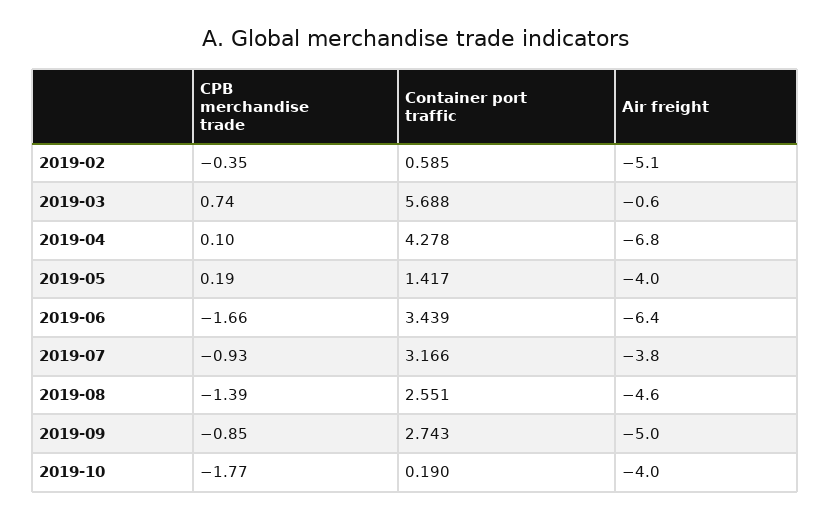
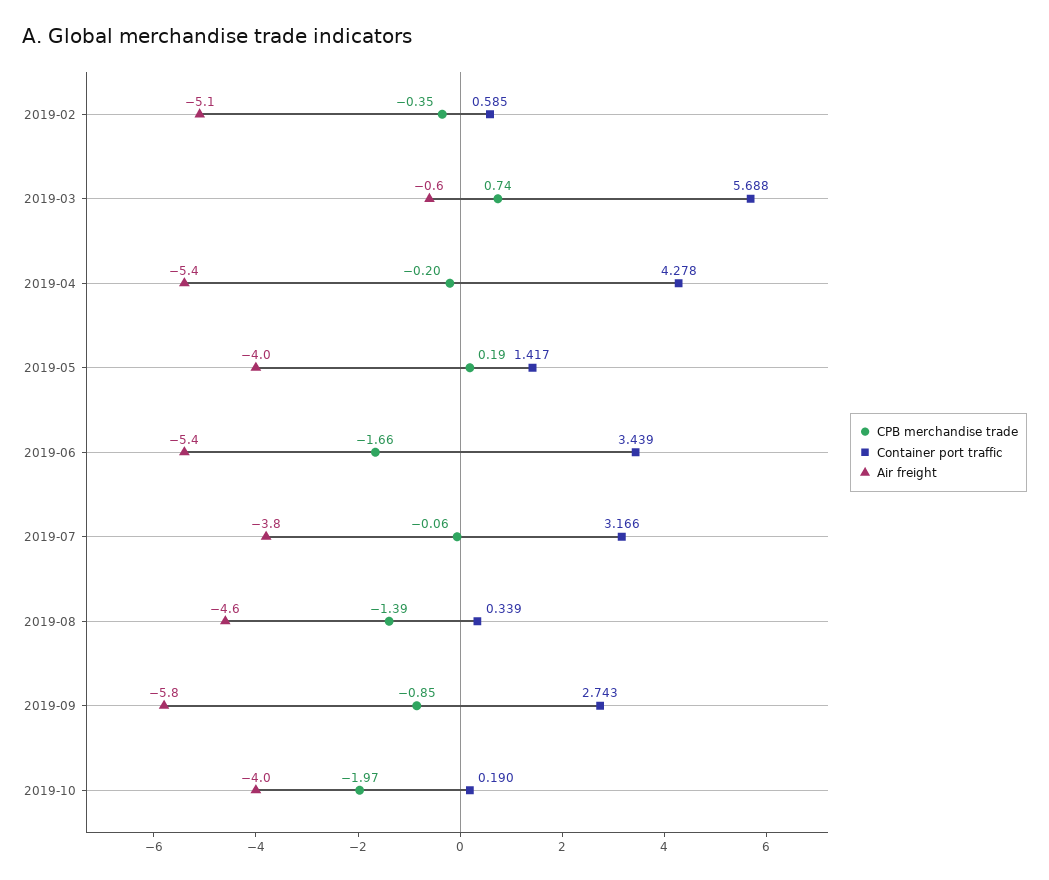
  {
    "CPB merchandise trade": {
      "2019-02": -0.35,
      "2019-03": 0.74,
-     "2019-04": 0.1,
+     "2019-04": -0.2,
      "2019-05": 0.19,
      "2019-06": -1.66,
-     "2019-07": -0.93,
+     "2019-07": -0.06,
      "2019-08": -1.39,
      "2019-09": -0.85,
-     "2019-10": -1.77
+     "2019-10": -1.97
    },
    "Container port traffic": {
      "2019-02": 0.585,
      "2019-03": 5.688,
      "2019-04": 4.278,
      "2019-05": 1.417,
      "2019-06": 3.439,
      "2019-07": 3.166,
-     "2019-08": 2.551,
+     "2019-08": 0.339,
      "2019-09": 2.743,
      "2019-10": 0.19
    },
    "Air freight": {
      "2019-02": -5.1,
      "2019-03": -0.6,
-     "2019-04": -6.8,
+     "2019-04": -5.4,
      "2019-05": -4,
-     "2019-06": -6.4,
+     "2019-06": -5.4,
      "2019-07": -3.8,
      "2019-08": -4.6,
-     "2019-09": -5,
+     "2019-09": -5.8,
      "2019-10": -4
    }
  }

